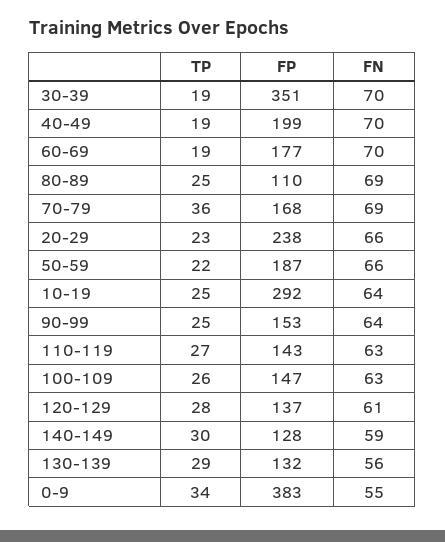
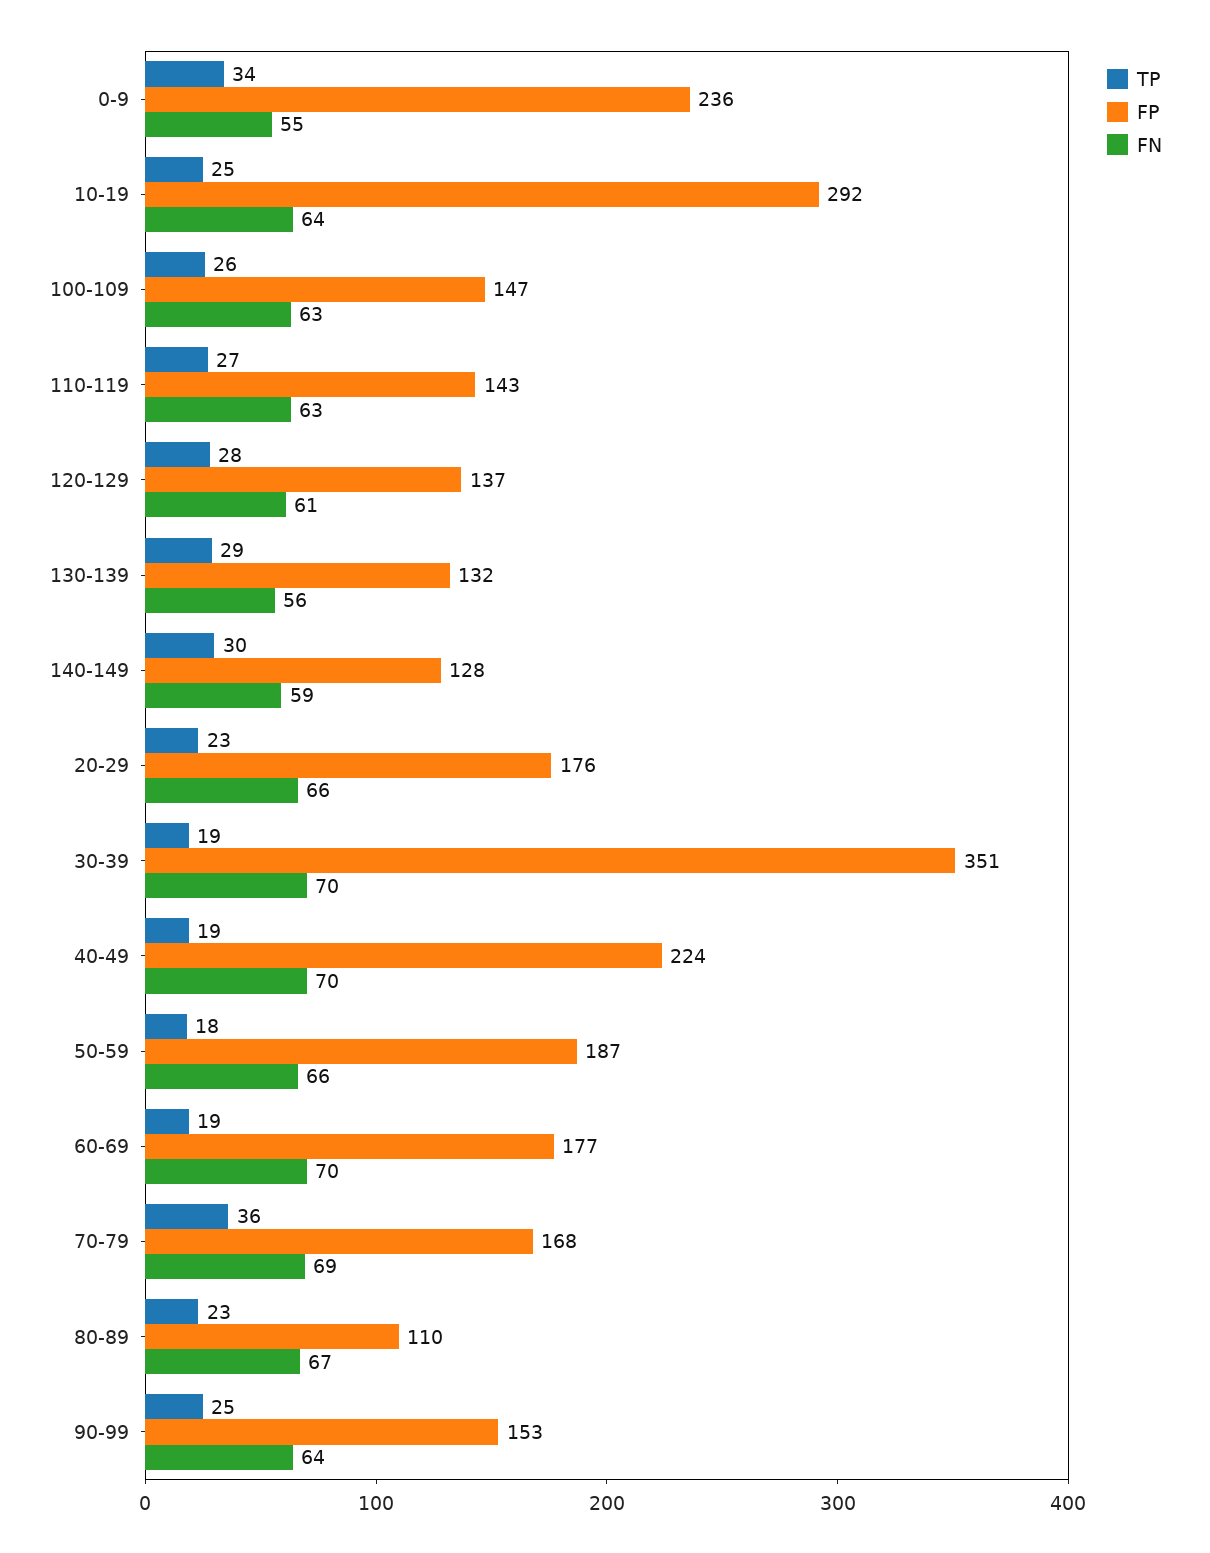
  {
    "TP": {
      "30-39": 19,
      "40-49": 19,
      "60-69": 19,
-     "80-89": 25,
+     "80-89": 23,
      "70-79": 36,
      "20-29": 23,
-     "50-59": 22,
+     "50-59": 18,
      "10-19": 25,
      "90-99": 25,
      "110-119": 27,
      "100-109": 26,
      "120-129": 28,
      "140-149": 30,
      "130-139": 29,
      "0-9": 34
    },
    "FP": {
      "30-39": 351,
-     "40-49": 199,
+     "40-49": 224,
      "60-69": 177,
      "80-89": 110,
      "70-79": 168,
-     "20-29": 238,
+     "20-29": 176,
      "50-59": 187,
      "10-19": 292,
      "90-99": 153,
      "110-119": 143,
      "100-109": 147,
      "120-129": 137,
      "140-149": 128,
      "130-139": 132,
-     "0-9": 383
+     "0-9": 236
    },
    "FN": {
      "30-39": 70,
      "40-49": 70,
      "60-69": 70,
-     "80-89": 69,
+     "80-89": 67,
      "70-79": 69,
      "20-29": 66,
      "50-59": 66,
      "10-19": 64,
      "90-99": 64,
      "110-119": 63,
      "100-109": 63,
      "120-129": 61,
      "140-149": 59,
      "130-139": 56,
      "0-9": 55
    }
  }

